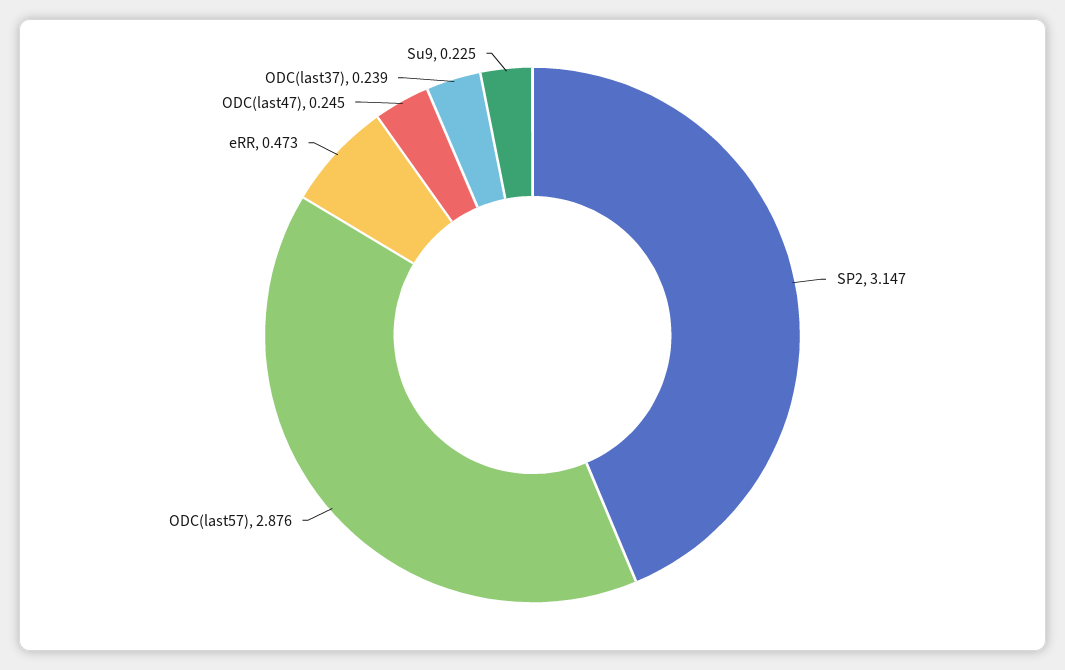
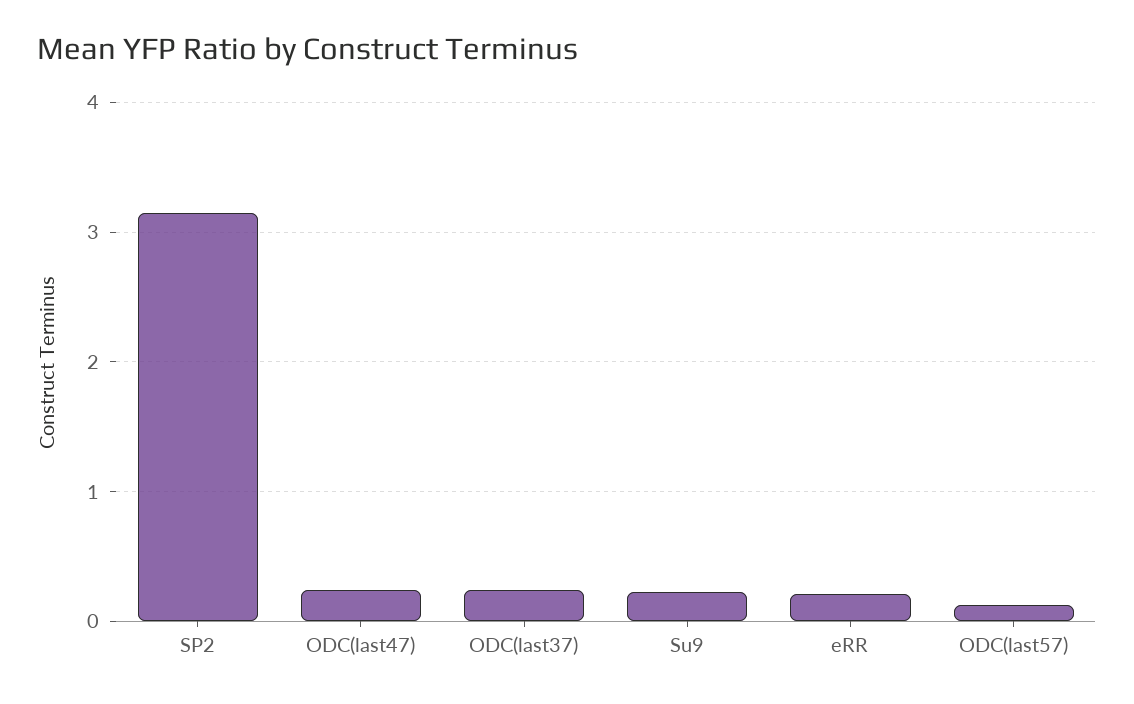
  {
    "SP2": 3.147,
-   "ODC(last57)": 2.876,
+   "ODC(last57)": 0.1,
-   "eRR": 0.473,
+   "eRR": 0.2,
    "ODC(last47)": 0.245,
    "ODC(last37)": 0.239,
    "Su9": 0.225
  }

